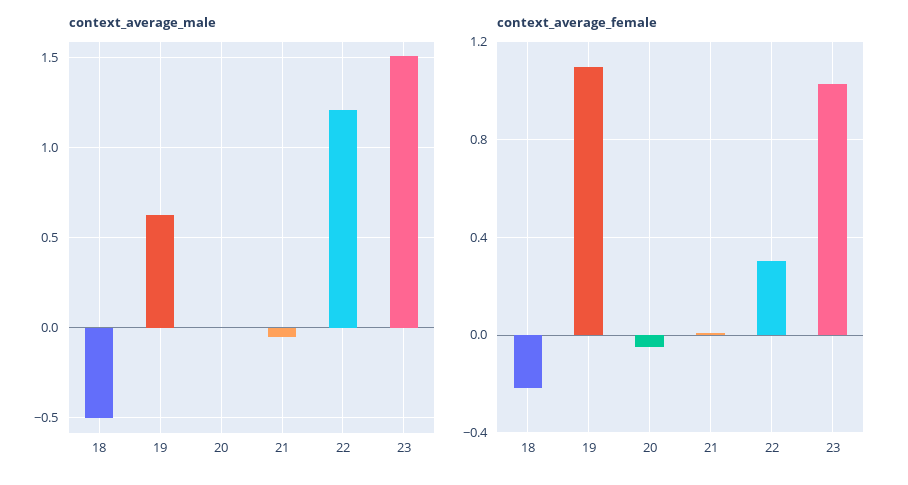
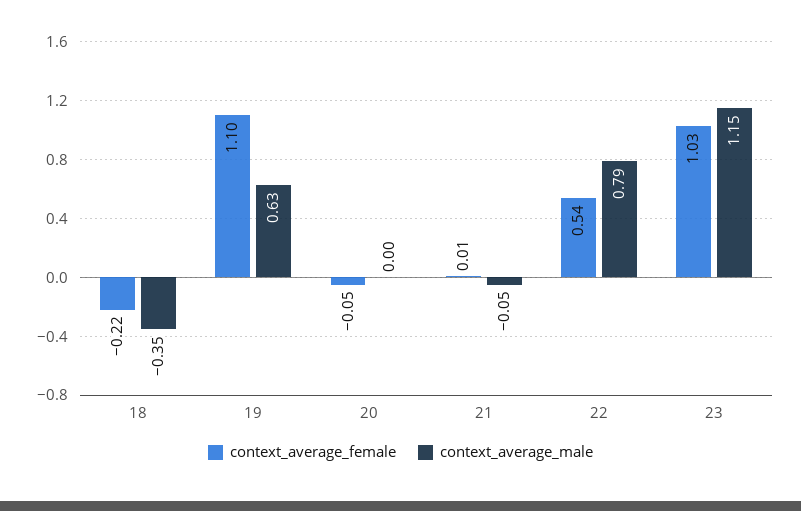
  {
    "context_average_male": {
-     "18": -0.5,
+     "18": -0.35,
      "19": 0.63,
      "20": 0,
      "21": -0.05,
-     "22": 1.2,
+     "22": 0.79,
-     "23": 1.5
+     "23": 1.15
    },
    "context_average_female": {
      "18": -0.22,
      "19": 1.1,
      "20": -0.05,
      "21": 0.01,
-     "22": 0.3,
+     "22": 0.54,
      "23": 1.03
    }
  }

